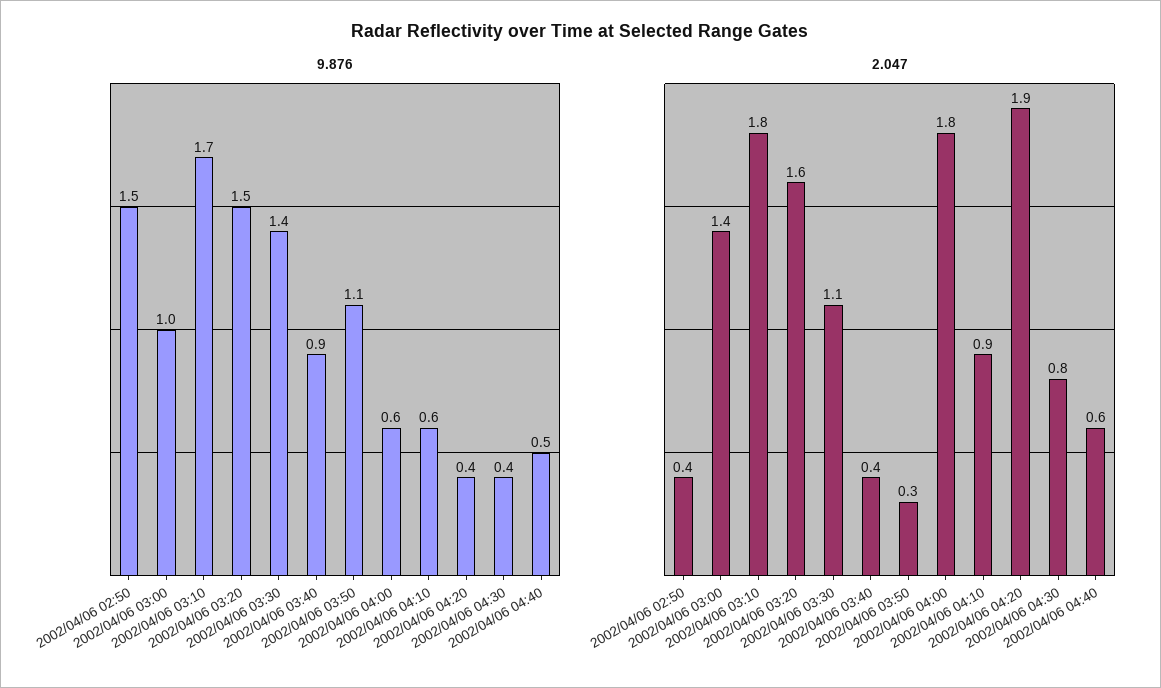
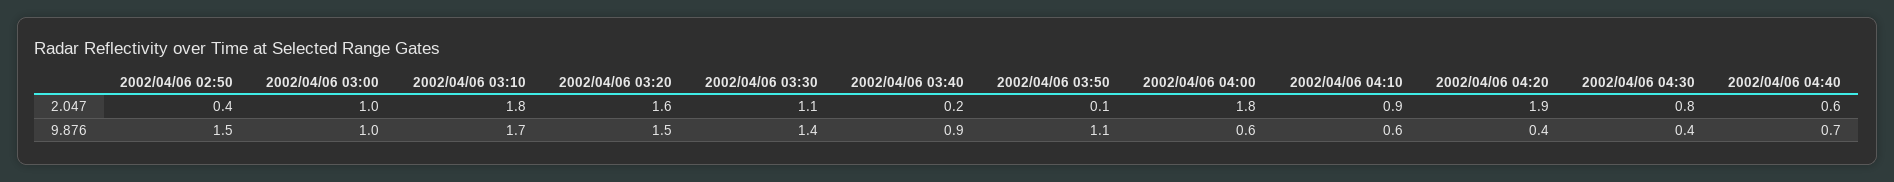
  {
    "9.876": {
      "2002/04/06 02:50": 1.5,
      "2002/04/06 03:00": 1,
      "2002/04/06 03:10": 1.7,
      "2002/04/06 03:20": 1.5,
      "2002/04/06 03:30": 1.4,
      "2002/04/06 03:40": 0.9,
      "2002/04/06 03:50": 1.1,
      "2002/04/06 04:00": 0.6,
      "2002/04/06 04:10": 0.6,
      "2002/04/06 04:20": 0.4,
      "2002/04/06 04:30": 0.4,
-     "2002/04/06 04:40": 0.5
+     "2002/04/06 04:40": 0.7
    },
    "2.047": {
      "2002/04/06 02:50": 0.4,
-     "2002/04/06 03:00": 1.4,
+     "2002/04/06 03:00": 1,
      "2002/04/06 03:10": 1.8,
      "2002/04/06 03:20": 1.6,
      "2002/04/06 03:30": 1.1,
-     "2002/04/06 03:40": 0.4,
+     "2002/04/06 03:40": 0.2,
-     "2002/04/06 03:50": 0.3,
+     "2002/04/06 03:50": 0.1,
      "2002/04/06 04:00": 1.8,
      "2002/04/06 04:10": 0.9,
      "2002/04/06 04:20": 1.9,
      "2002/04/06 04:30": 0.8,
      "2002/04/06 04:40": 0.6
    }
  }

